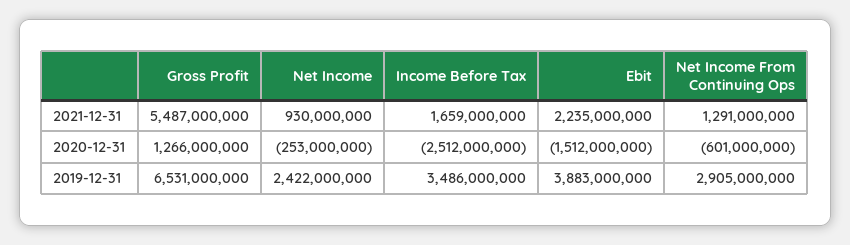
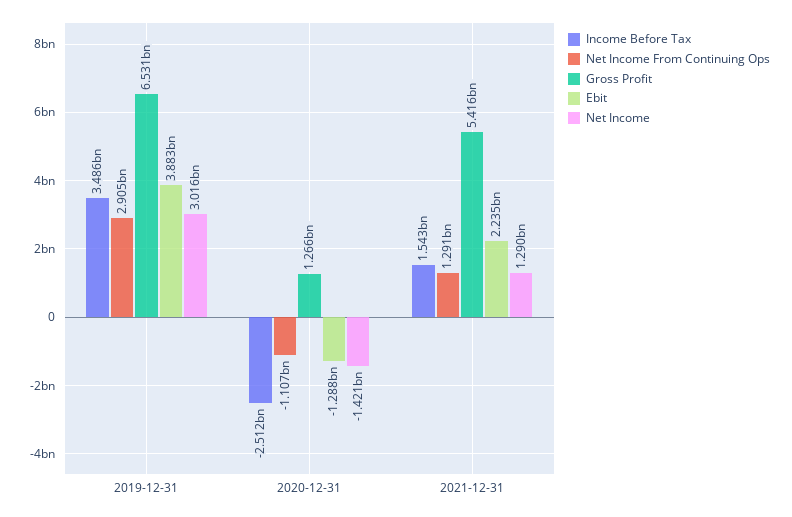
  {
    "Gross Profit": {
-     "2021-12-31": 5487000000,
+     "2021-12-31": 5416000000,
      "2020-12-31": 1266000000,
      "2019-12-31": 6531000000
    },
    "Net Income": {
-     "2021-12-31": 930000000,
+     "2021-12-31": 1290000000,
-     "2020-12-31": -253000000,
+     "2020-12-31": -1421000000,
-     "2019-12-31": 2422000000
+     "2019-12-31": 3016000000
    },
    "Income Before Tax": {
-     "2021-12-31": 1659000000,
+     "2021-12-31": 1543000000,
      "2020-12-31": -2512000000,
      "2019-12-31": 3486000000
    },
    "Ebit": {
      "2021-12-31": 2235000000,
-     "2020-12-31": -1512000000,
+     "2020-12-31": -1288000000,
      "2019-12-31": 3883000000
    },
    "Net Income From Continuing Ops": {
      "2021-12-31": 1291000000,
-     "2020-12-31": -601000000,
+     "2020-12-31": -1107000000,
      "2019-12-31": 2905000000
    }
  }

